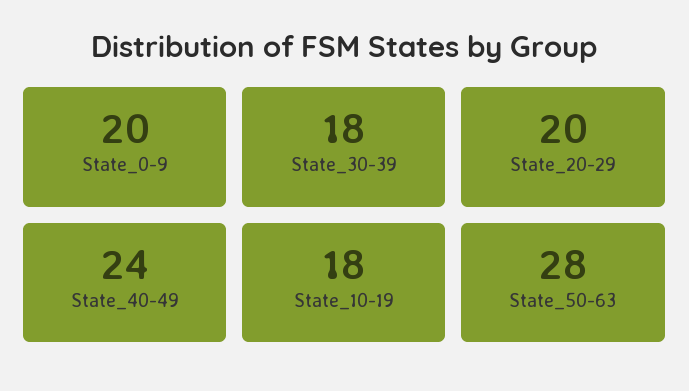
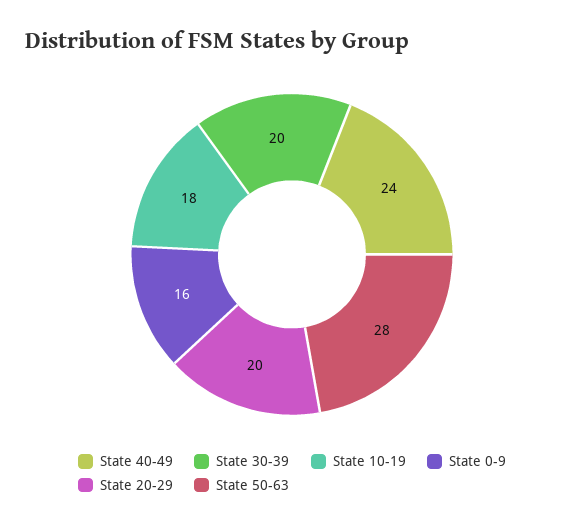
  {
-   "State_0-9": 20,
+   "State_0-9": 16,
-   "State_30-39": 18,
+   "State_30-39": 20,
    "State_20-29": 20,
    "State_40-49": 24,
    "State_10-19": 18,
    "State_50-63": 28
  }

